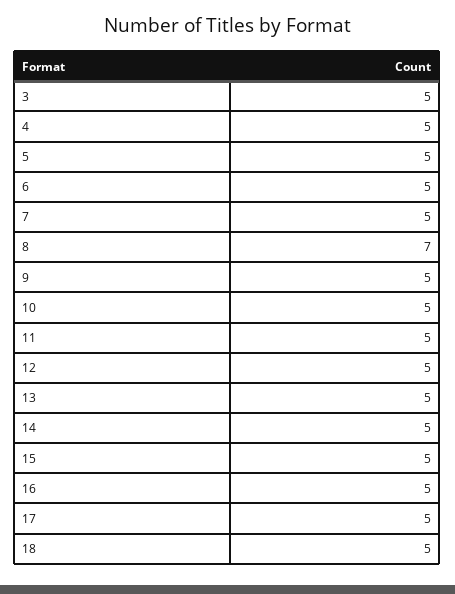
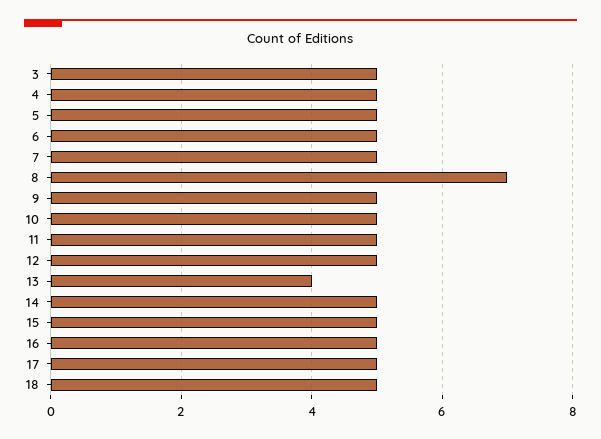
  {
    "3": 5,
    "4": 5,
    "5": 5,
    "6": 5,
    "7": 5,
    "8": 7,
    "9": 5,
    "10": 5,
    "11": 5,
    "12": 5,
-   "13": 5,
+   "13": 4,
    "14": 5,
    "15": 5,
    "16": 5,
    "17": 5,
    "18": 5
  }

